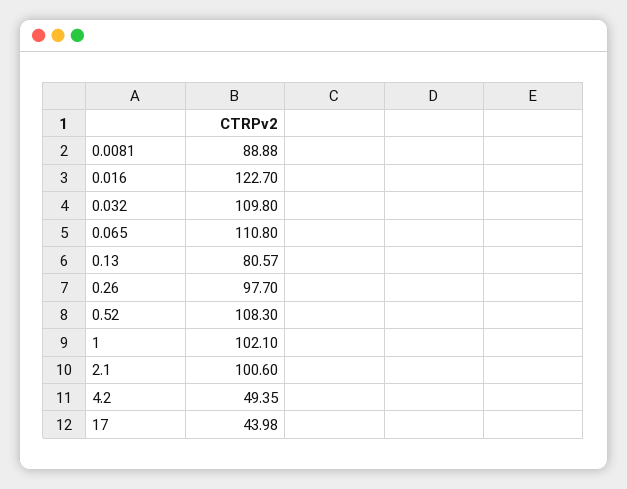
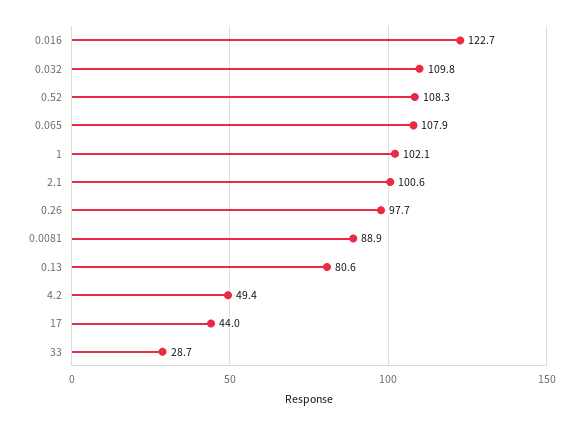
  {
    "0.0081": 88.88,
    "0.016": 122.7,
    "0.032": 109.8,
-   "0.065": 110.8,
+   "0.065": 107.9,
    "0.13": 80.57,
    "0.26": 97.7,
    "0.52": 108.3,
    "1": 102.1,
    "2.1": 100.6,
    "4.2": 49.35,
-   "17": 43.98
+   "17": 43.98,
+   "33": 28.7
  }

